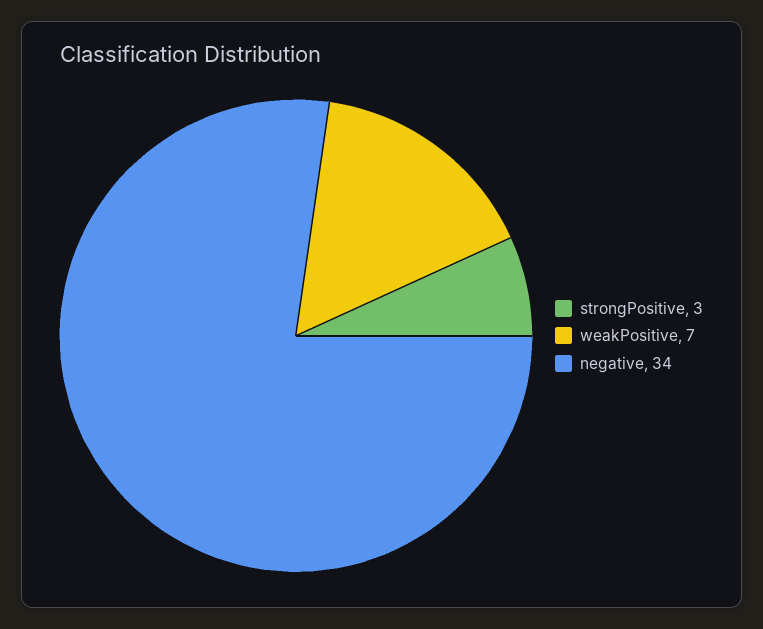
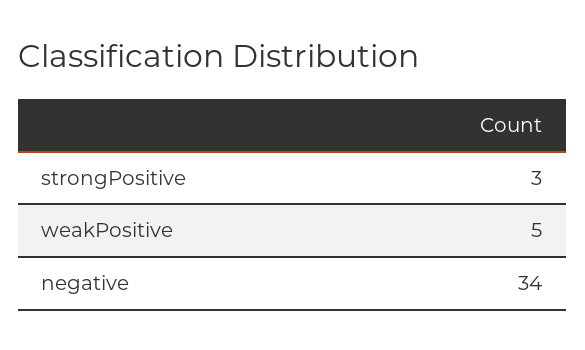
  {
    "strongPositive": 3,
-   "weakPositive": 7,
+   "weakPositive": 5,
    "negative": 34
  }

